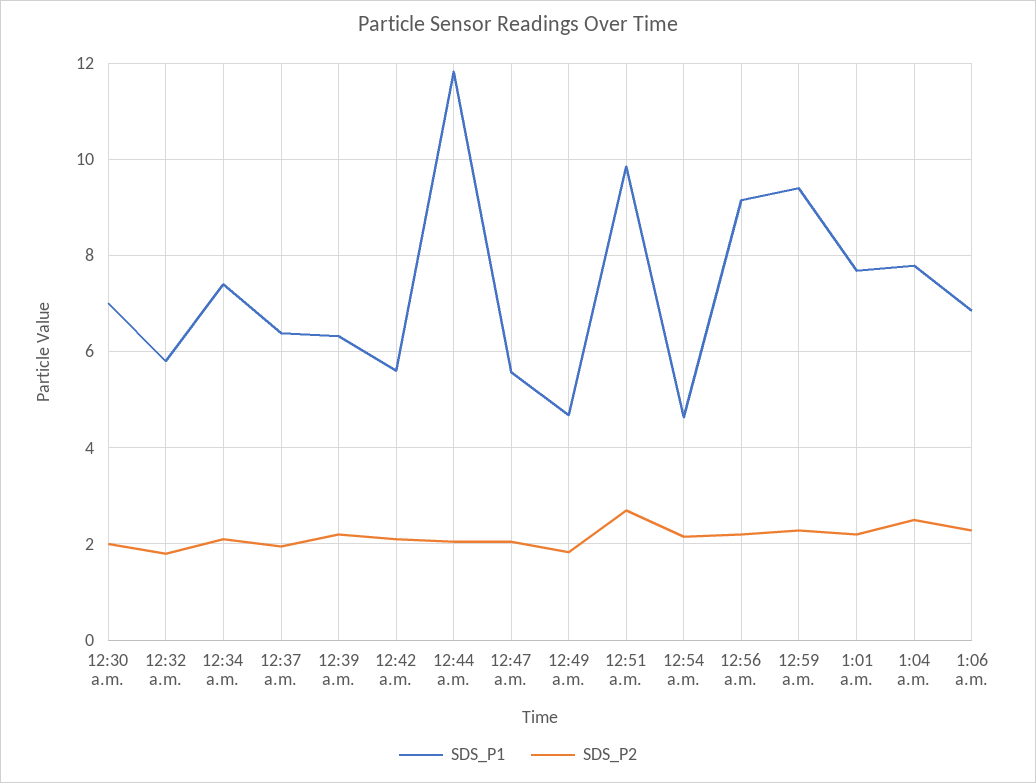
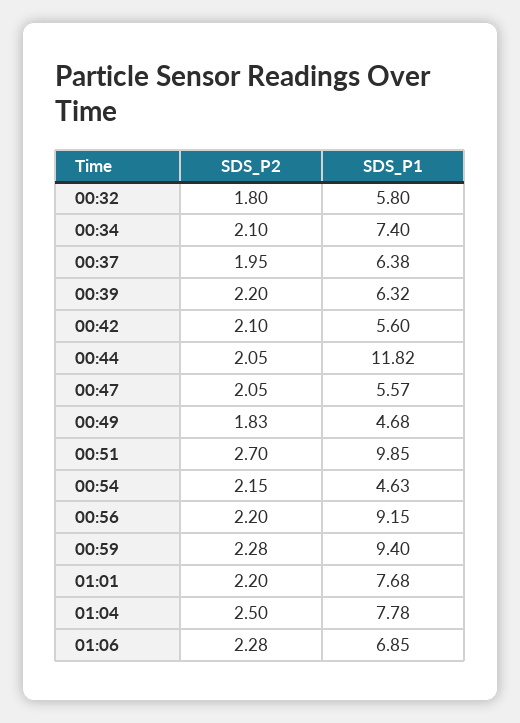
  {
    "SDS_P1": {
-     "12:30 a.m.": 7,
      "12:32 a.m.": 5.8,
      "12:34 a.m.": 7.4,
      "12:37 a.m.": 6.38,
      "12:39 a.m.": 6.32,
      "12:42 a.m.": 5.6,
      "12:44 a.m.": 11.82,
      "12:47 a.m.": 5.57,
      "12:49 a.m.": 4.68,
      "12:51 a.m.": 9.85,
      "12:54 a.m.": 4.63,
      "12:56 a.m.": 9.15,
      "12:59 a.m.": 9.4,
      "1:01 a.m.": 7.68,
      "1:04 a.m.": 7.78,
      "1:06 a.m.": 6.85
    },
    "SDS_P2": {
-     "12:30 a.m.": 2,
      "12:32 a.m.": 1.8,
      "12:34 a.m.": 2.1,
      "12:37 a.m.": 1.95,
      "12:39 a.m.": 2.2,
      "12:42 a.m.": 2.1,
      "12:44 a.m.": 2.05,
      "12:47 a.m.": 2.05,
      "12:49 a.m.": 1.83,
      "12:51 a.m.": 2.7,
      "12:54 a.m.": 2.15,
      "12:56 a.m.": 2.2,
      "12:59 a.m.": 2.28,
      "1:01 a.m.": 2.2,
      "1:04 a.m.": 2.5,
      "1:06 a.m.": 2.28
    }
  }

